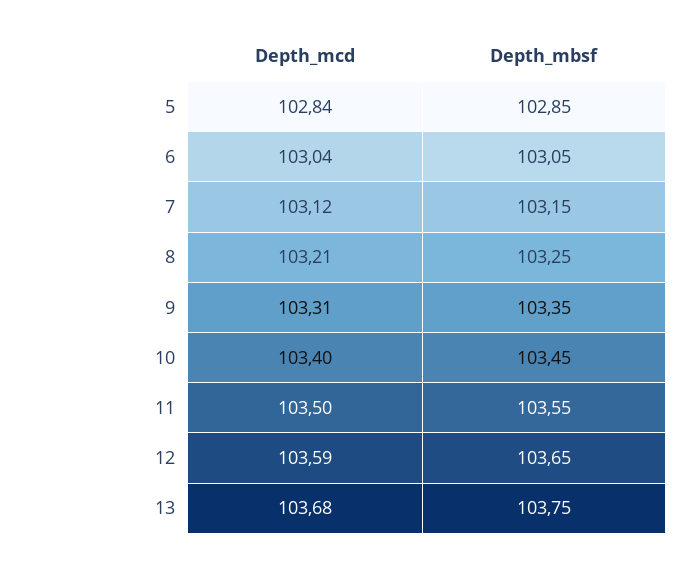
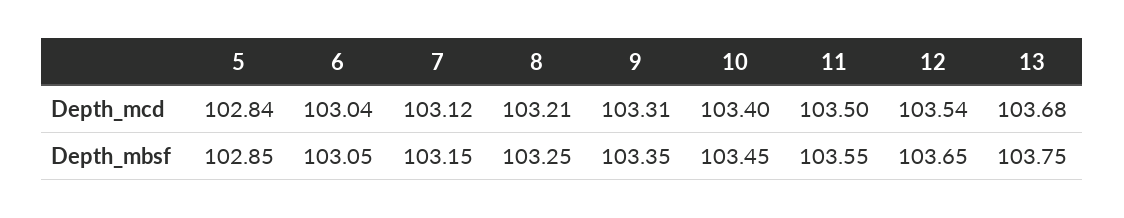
  {
    "Depth_mcd": {
      "5": 102.84,
      "6": 103.04,
      "7": 103.12,
      "8": 103.21,
      "9": 103.31,
      "10": 103.4,
      "11": 103.5,
-     "12": 103.59,
+     "12": 103.54,
      "13": 103.68
    },
    "Depth_mbsf": {
      "5": 102.85,
      "6": 103.05,
      "7": 103.15,
      "8": 103.25,
      "9": 103.35,
      "10": 103.45,
      "11": 103.55,
      "12": 103.65,
      "13": 103.75
    }
  }

